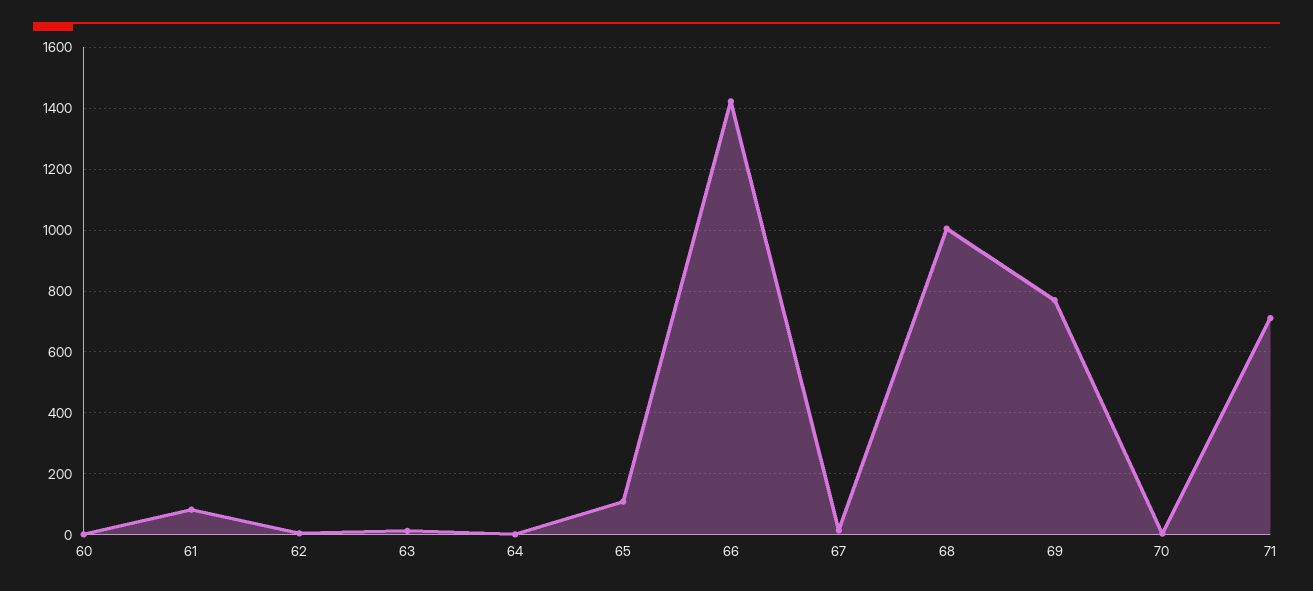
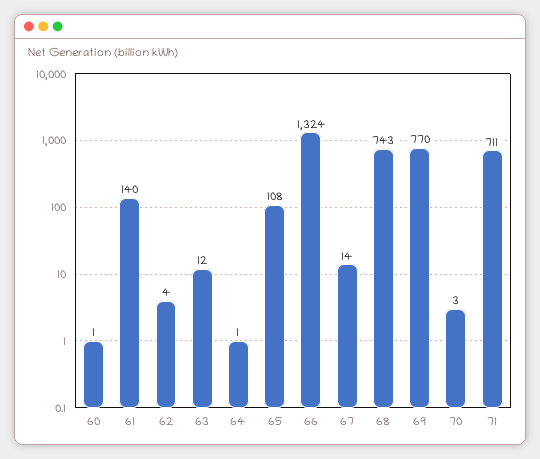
  {
    "60": 1,
-   "61": 80,
+   "61": 140,
    "62": 4,
    "63": 12,
    "64": 1,
    "65": 108,
-   "66": 1420,
+   "66": 1324,
    "67": 14,
-   "68": 1000,
+   "68": 743,
    "69": 770,
    "70": 3,
    "71": 711
  }

